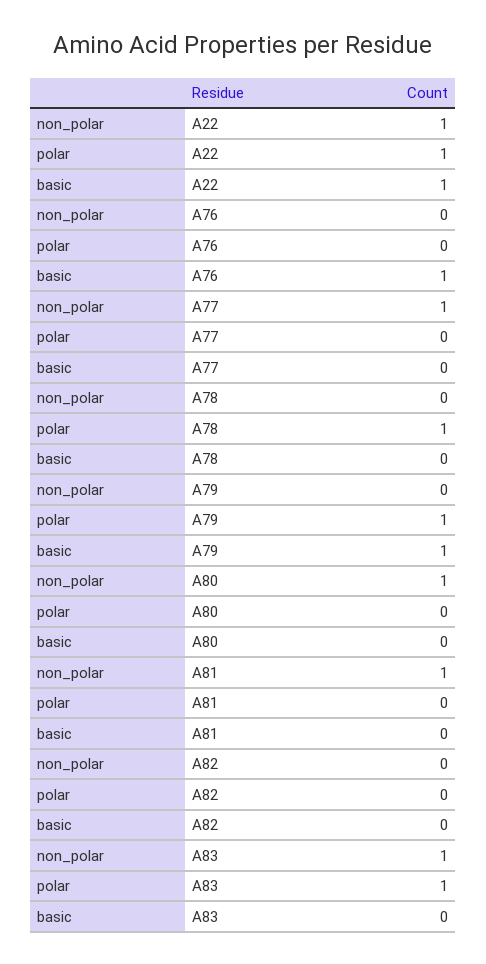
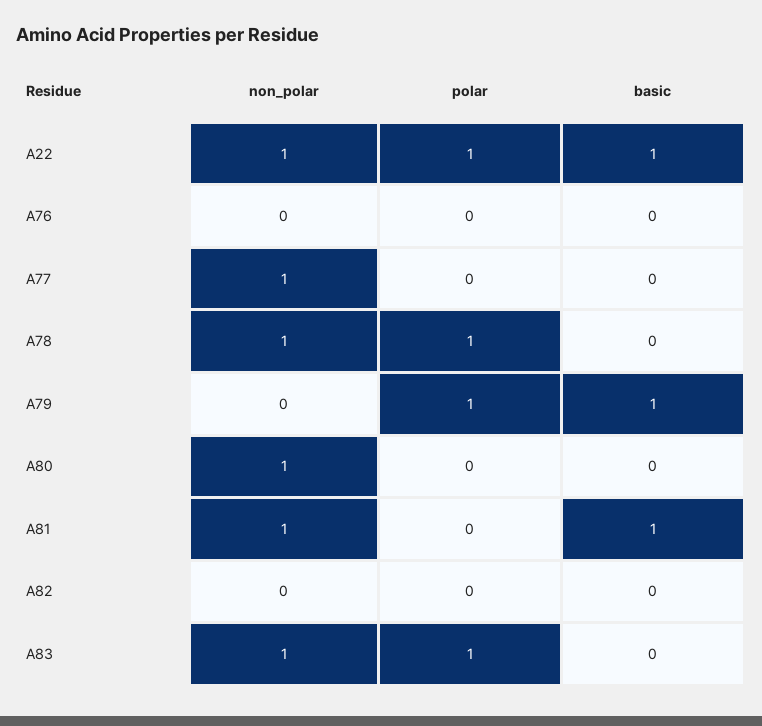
  {
    "non_polar": {
      "A22": 1,
      "A76": 0,
      "A77": 1,
-     "A78": 0,
+     "A78": 1,
      "A79": 0,
      "A80": 1,
      "A81": 1,
      "A82": 0,
      "A83": 1
    },
    "polar": {
      "A22": 1,
      "A76": 0,
      "A77": 0,
      "A78": 1,
      "A79": 1,
      "A80": 0,
      "A81": 0,
      "A82": 0,
      "A83": 1
    },
    "basic": {
      "A22": 1,
-     "A76": 1,
+     "A76": 0,
      "A77": 0,
      "A78": 0,
      "A79": 1,
      "A80": 0,
-     "A81": 0,
+     "A81": 1,
      "A82": 0,
      "A83": 0
    }
  }

